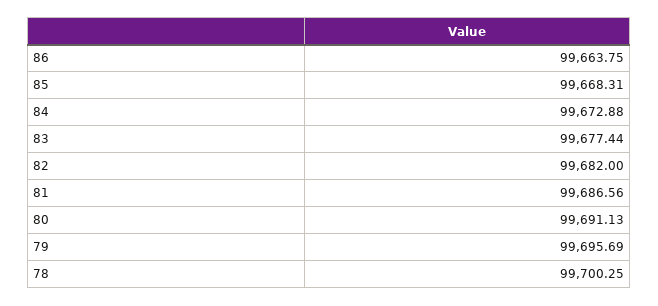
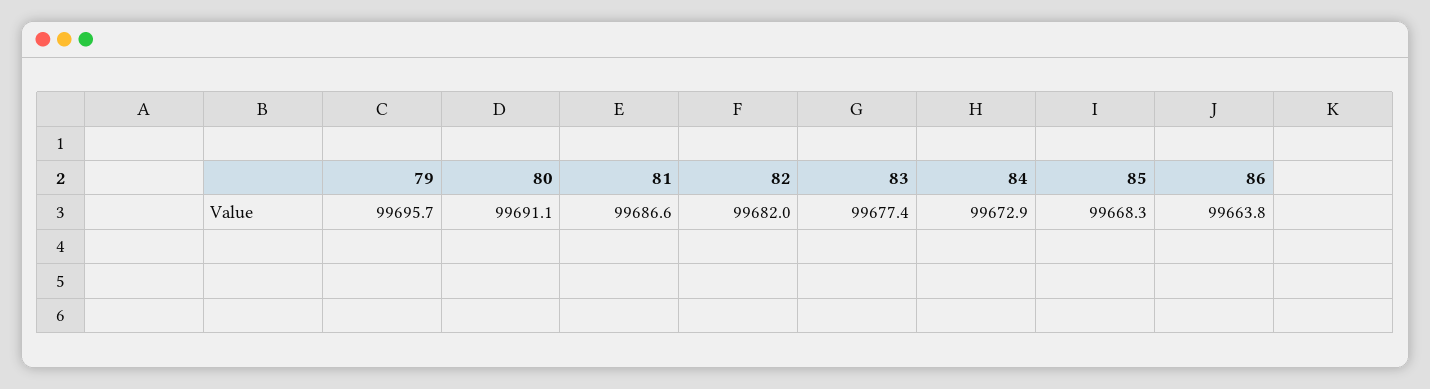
  {
    "86": 99663.75,
    "85": 99668.31,
    "84": 99672.88,
    "83": 99677.44,
    "82": 99682,
    "81": 99686.56,
    "80": 99691.13,
-   "79": 99695.69,
+   "79": 99695.69
-   "78": 99700.25
  }

